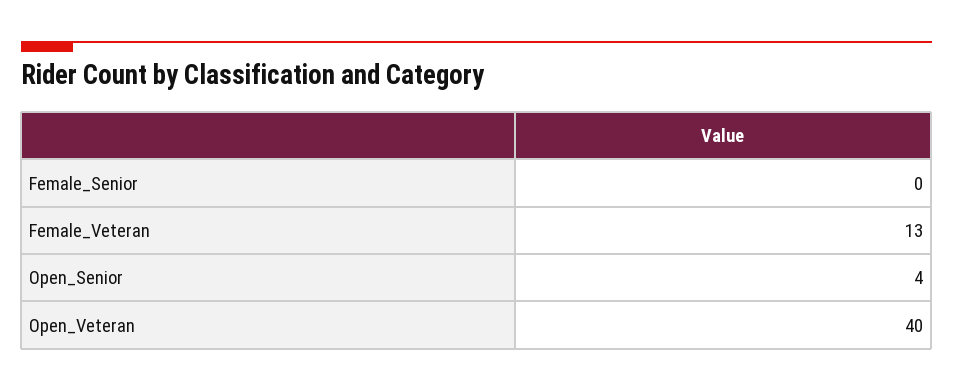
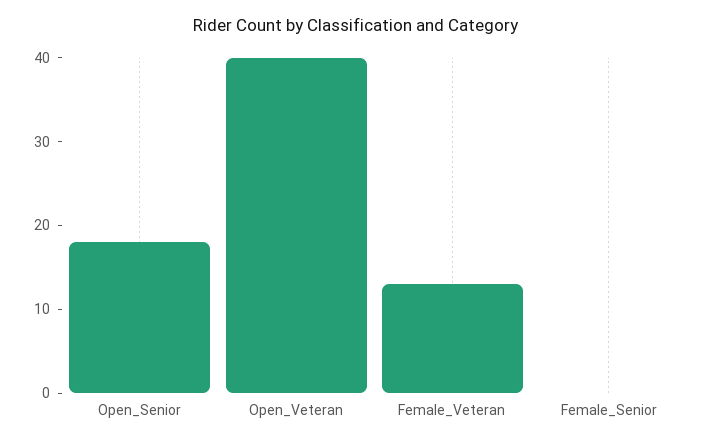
  {
    "Female_Senior": 0,
    "Female_Veteran": 13,
-   "Open_Senior": 4,
+   "Open_Senior": 18,
    "Open_Veteran": 40
  }

